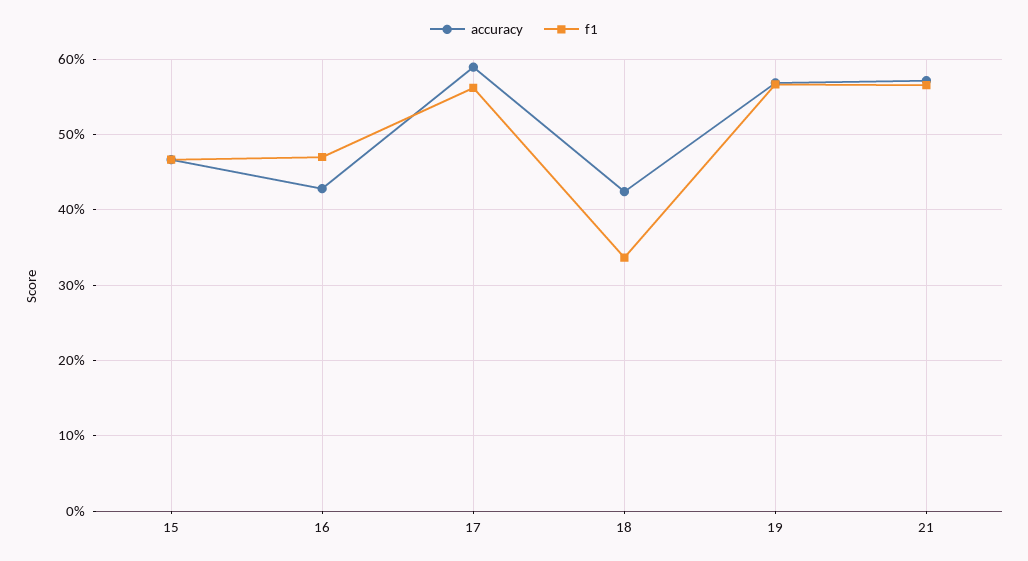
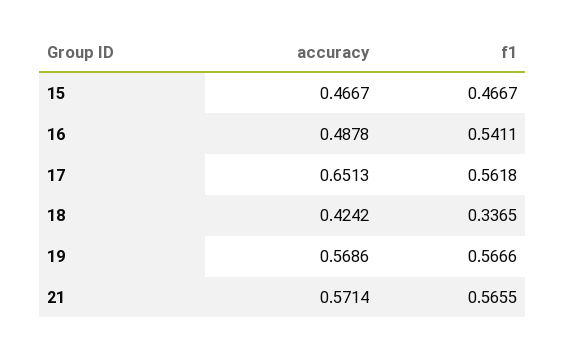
  {
    "accuracy": {
      "15": 0.4667,
-     "16": 0.43,
+     "16": 0.4878,
-     "17": 0.59,
+     "17": 0.6513,
      "18": 0.4242,
      "19": 0.5686,
      "21": 0.5714
    },
    "f1": {
      "15": 0.4667,
-     "16": 0.47,
+     "16": 0.5411,
      "17": 0.5618,
      "18": 0.3365,
      "19": 0.5666,
      "21": 0.5655
    }
  }

